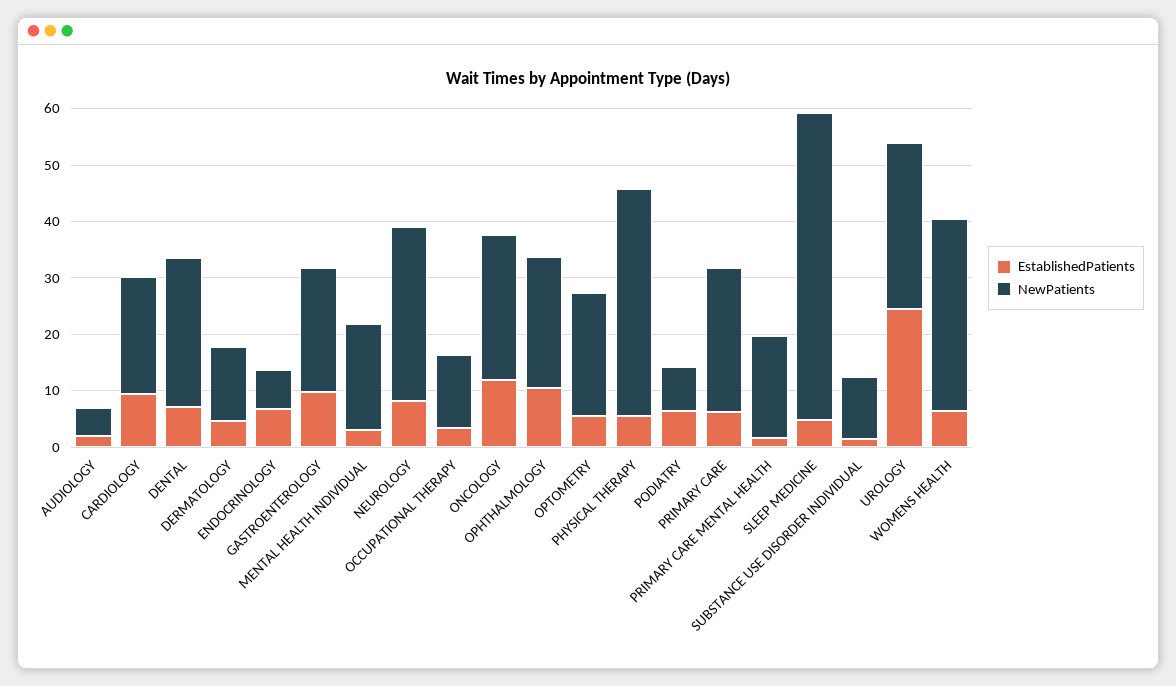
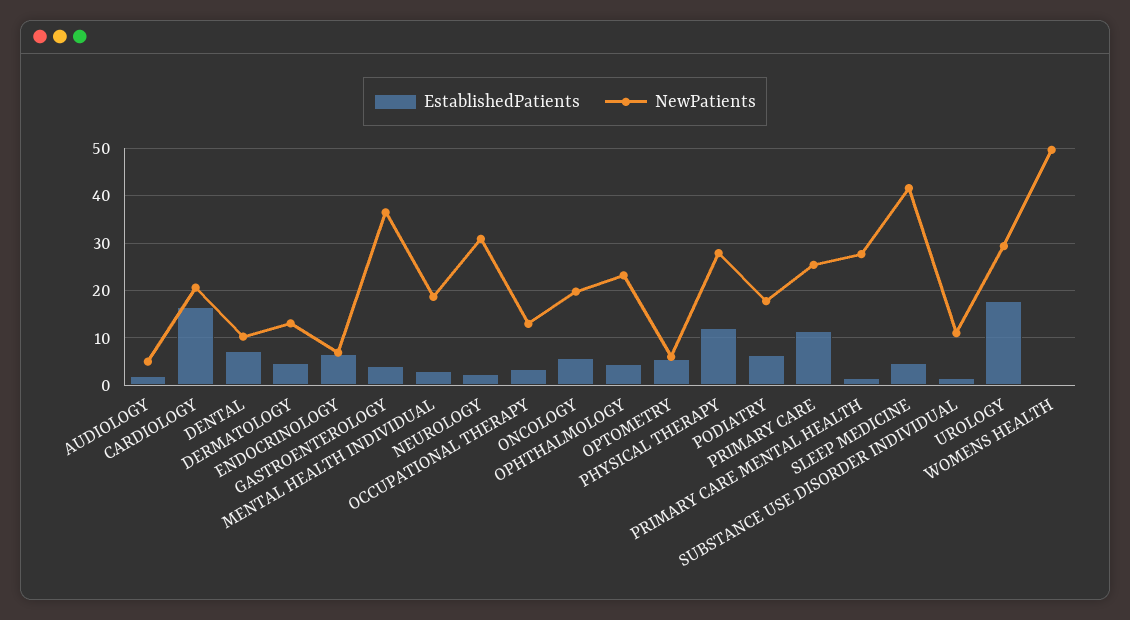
  {
    "EstablishedPatients": {
      "AUDIOLOGY": 2,
-     "CARDIOLOGY": 10,
+     "CARDIOLOGY": 16,
      "DENTAL": 8,
      "DERMATOLOGY": 4,
      "ENDOCRINOLOGY": 6,
-     "GASTROENTEROLOGY": 10,
+     "GASTROENTEROLOGY": 4,
      "MENTAL HEALTH INDIVIDUAL": 4,
-     "NEUROLOGY": 8,
+     "NEUROLOGY": 2,
      "OCCUPATIONAL THERAPY": 4,
-     "ONCOLOGY": 12,
+     "ONCOLOGY": 6,
-     "OPHTHALMOLOGY": 10,
+     "OPHTHALMOLOGY": 4,
      "OPTOMETRY": 6,
-     "PHYSICAL THERAPY": 6,
+     "PHYSICAL THERAPY": 12,
      "PODIATRY": 6,
-     "PRIMARY CARE": 6,
+     "PRIMARY CARE": 12,
      "PRIMARY CARE MENTAL HEALTH": 2,
      "SLEEP MEDICINE": 4,
      "SUBSTANCE USE DISORDER INDIVIDUAL": 2,
-     "UROLOGY": 24,
+     "UROLOGY": 18,
-     "WOMENS HEALTH": 6
+     "WOMENS HEALTH": 0
    },
    "NewPatients": {
      "AUDIOLOGY": 6,
      "CARDIOLOGY": 20,
-     "DENTAL": 26,
+     "DENTAL": 10,
      "DERMATOLOGY": 14,
      "ENDOCRINOLOGY": 6,
-     "GASTROENTEROLOGY": 22,
+     "GASTROENTEROLOGY": 36,
      "MENTAL HEALTH INDIVIDUAL": 18,
      "NEUROLOGY": 30,
      "OCCUPATIONAL THERAPY": 14,
-     "ONCOLOGY": 26,
+     "ONCOLOGY": 20,
      "OPHTHALMOLOGY": 24,
-     "OPTOMETRY": 22,
+     "OPTOMETRY": 6,
-     "PHYSICAL THERAPY": 40,
+     "PHYSICAL THERAPY": 28,
-     "PODIATRY": 8,
+     "PODIATRY": 18,
      "PRIMARY CARE": 26,
-     "PRIMARY CARE MENTAL HEALTH": 18,
+     "PRIMARY CARE MENTAL HEALTH": 28,
-     "SLEEP MEDICINE": 54,
+     "SLEEP MEDICINE": 42,
      "SUBSTANCE USE DISORDER INDIVIDUAL": 12,
      "UROLOGY": 30,
-     "WOMENS HEALTH": 34
+     "WOMENS HEALTH": 50
    }
  }

